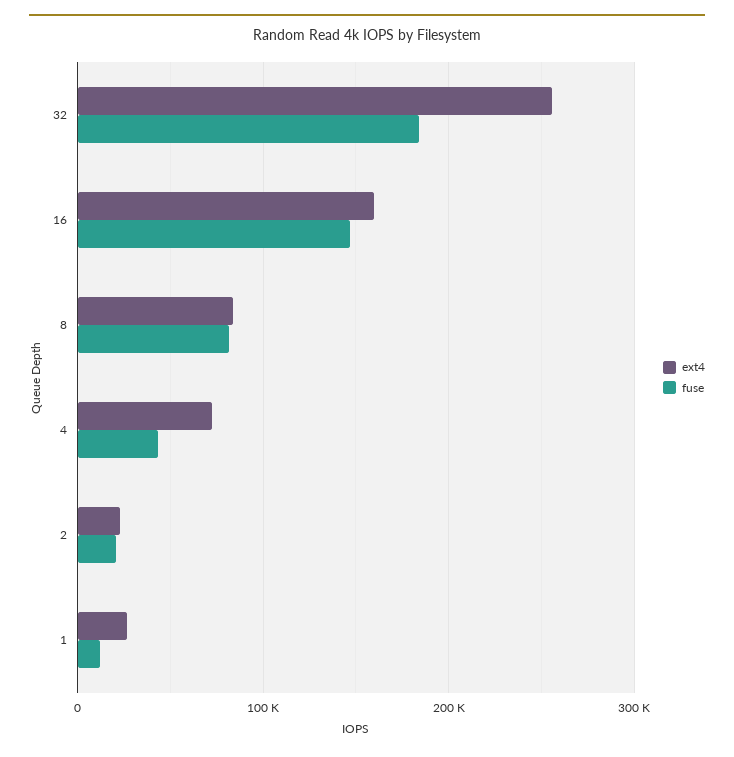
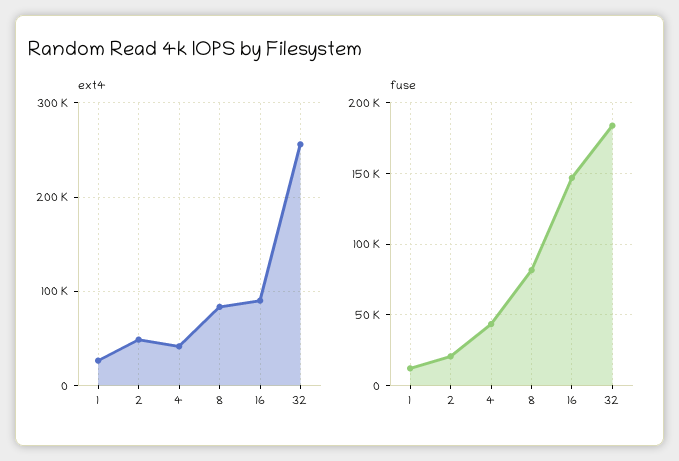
  {
    "ext4": {
      "32": 260000,
-     "16": 160000,
+     "16": 90000,
      "8": 80000,
-     "4": 70000,
+     "4": 40000,
-     "2": 20000,
+     "2": 50000,
      "1": 30000
    },
    "fuse": {
      "32": 185000,
      "16": 145000,
      "8": 80000,
      "4": 45000,
      "2": 20000,
      "1": 10000
    }
  }

